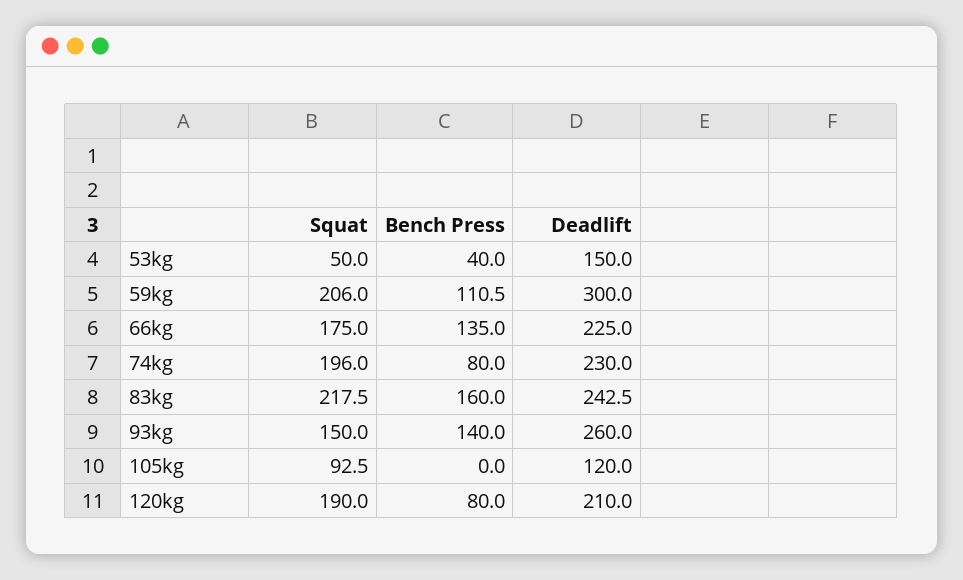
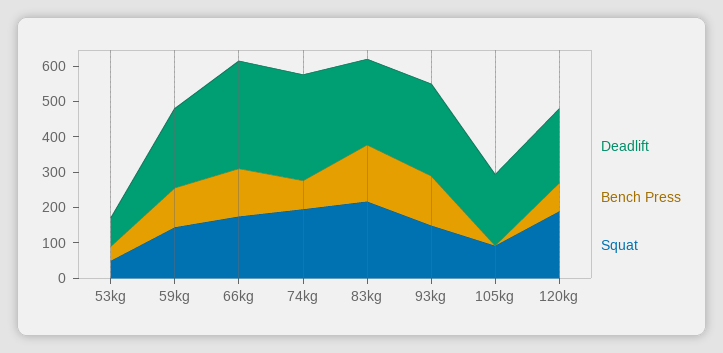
  {
    "Squat": {
      "53kg": 50,
-     "59kg": 206,
+     "59kg": 150,
      "66kg": 175,
      "74kg": 196,
      "83kg": 217.5,
      "93kg": 150,
      "105kg": 92.5,
      "120kg": 190
    },
    "Bench Press": {
      "53kg": 40,
      "59kg": 110.5,
      "66kg": 135,
      "74kg": 80,
      "83kg": 160,
      "93kg": 140,
      "105kg": 0,
      "120kg": 80
    },
    "Deadlift": {
-     "53kg": 150,
+     "53kg": 75,
-     "59kg": 300,
+     "59kg": 225,
-     "66kg": 225,
+     "66kg": 300,
-     "74kg": 230,
+     "74kg": 300,
      "83kg": 242.5,
      "93kg": 260,
-     "105kg": 120,
+     "105kg": 200,
      "120kg": 210
    }
  }

